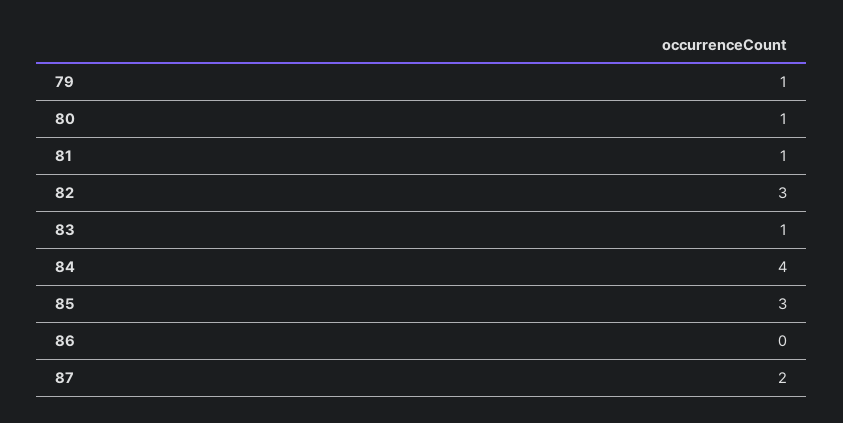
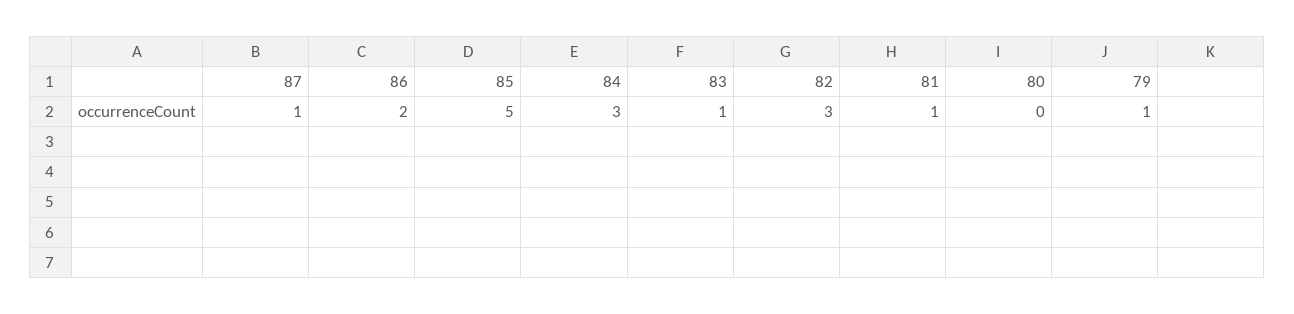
  {
    "79": 1,
-   "80": 1,
+   "80": 0,
    "81": 1,
    "82": 3,
    "83": 1,
-   "84": 4,
+   "84": 3,
-   "85": 3,
+   "85": 5,
-   "86": 0,
+   "86": 2,
-   "87": 2
+   "87": 1
  }

